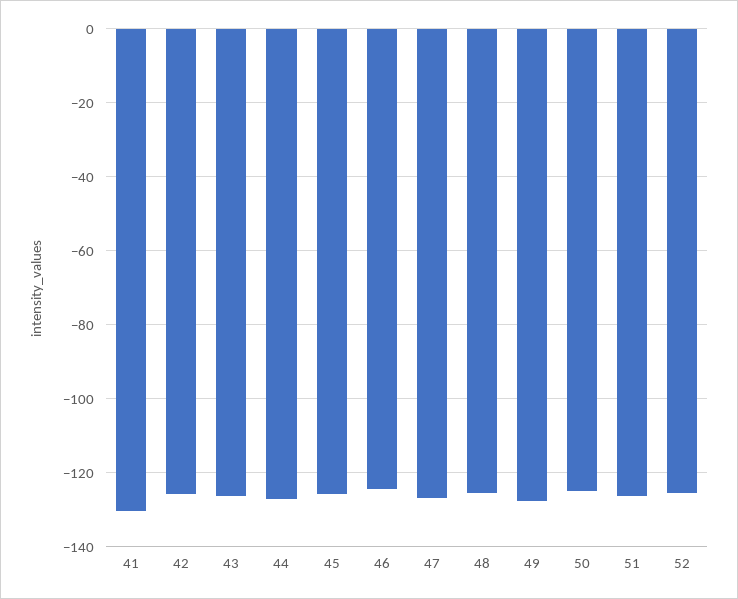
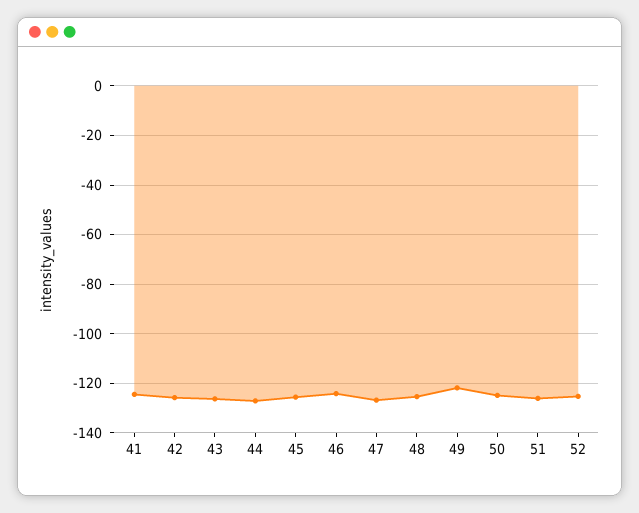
  {
-   "41": -130,
+   "41": -125,
    "42": -126,
    "43": -126,
    "44": -128,
    "45": -126,
    "46": -124,
    "47": -126,
    "48": -126,
-   "49": -128,
+   "49": -122.5,
    "50": -124,
    "51": -126,
    "52": -126
  }

